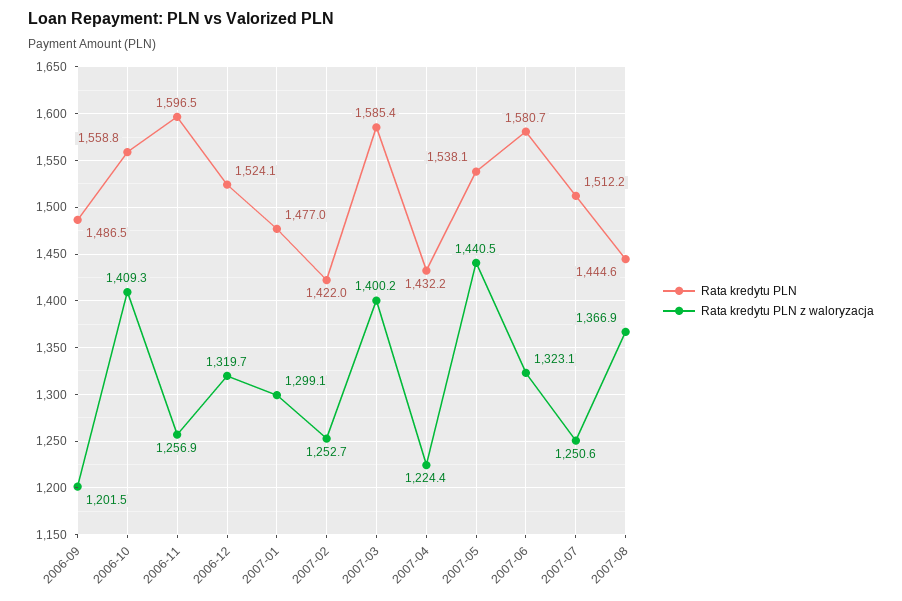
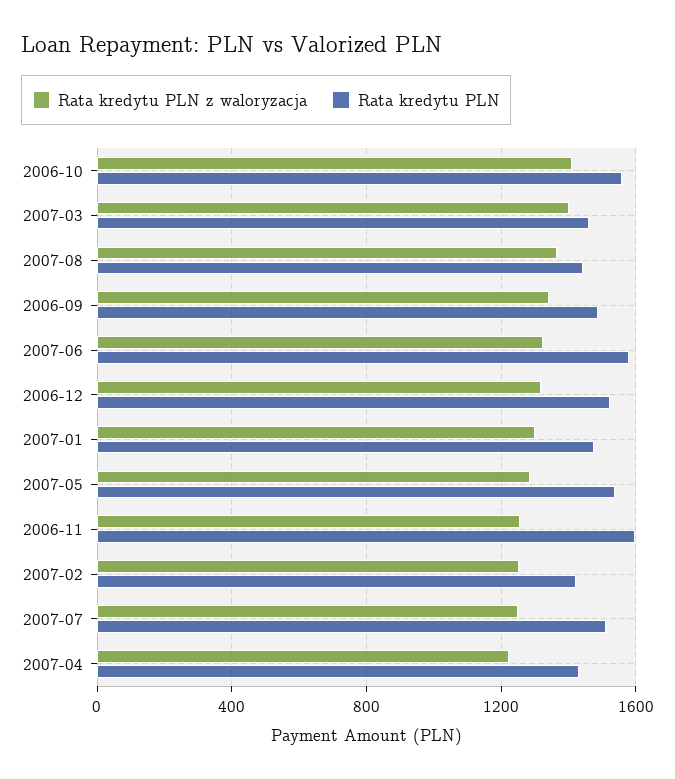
  {
    "Rata kredytu PLN": {
      "2006-09": 1486.5,
      "2006-10": 1558.8,
      "2006-11": 1596.5,
      "2006-12": 1524.1,
      "2007-01": 1477,
      "2007-02": 1422,
-     "2007-03": 1585.4,
+     "2007-03": 1450,
      "2007-04": 1432.2,
      "2007-05": 1538.1,
      "2007-06": 1580.7,
      "2007-07": 1512.2,
      "2007-08": 1444.6
    },
    "Rata kredytu PLN z waloryzacja": {
-     "2006-09": 1201.5,
+     "2006-09": 1350,
      "2006-10": 1409.3,
      "2006-11": 1256.9,
      "2006-12": 1319.7,
      "2007-01": 1299.1,
      "2007-02": 1252.7,
      "2007-03": 1400.2,
      "2007-04": 1224.4,
-     "2007-05": 1440.5,
+     "2007-05": 1300,
      "2007-06": 1323.1,
      "2007-07": 1250.6,
      "2007-08": 1366.9
    }
  }

